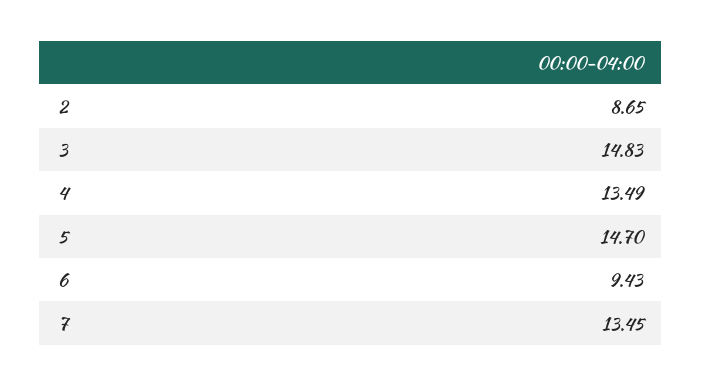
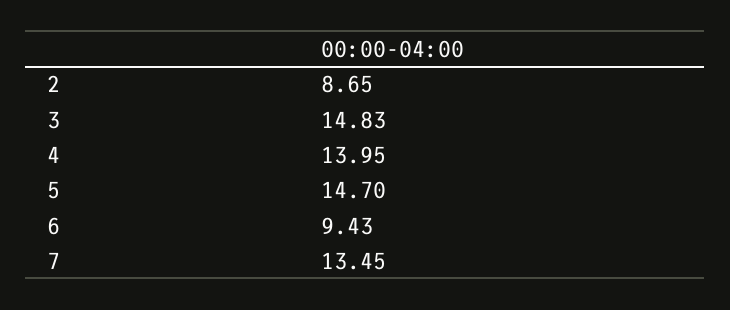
  {
    "2": 8.65,
    "3": 14.83,
-   "4": 13.49,
+   "4": 13.95,
    "5": 14.7,
    "6": 9.43,
    "7": 13.45
  }

